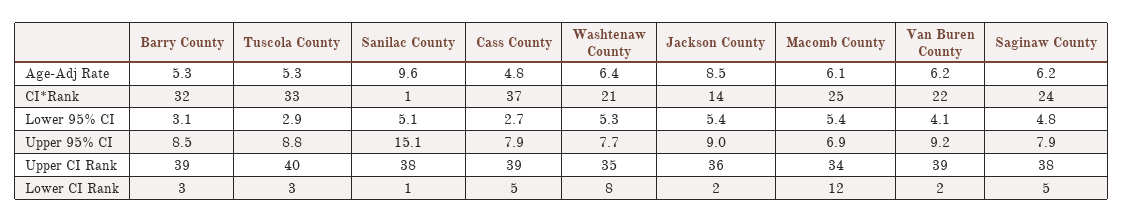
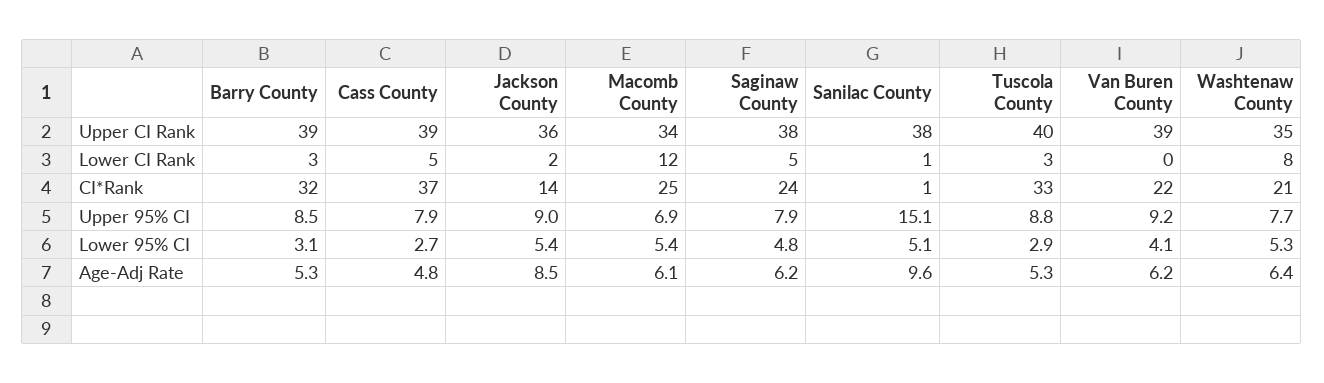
  {
    "Barry County": {
      "Age-Adj Rate": 5.3,
      "CI*Rank": 32,
      "Lower 95% CI": 3.1,
      "Upper 95% CI": 8.5,
      "Upper CI Rank": 39,
      "Lower CI Rank": 3
    },
    "Tuscola County": {
      "Age-Adj Rate": 5.3,
      "CI*Rank": 33,
      "Lower 95% CI": 2.9,
      "Upper 95% CI": 8.8,
      "Upper CI Rank": 40,
      "Lower CI Rank": 3
    },
    "Sanilac County": {
      "Age-Adj Rate": 9.6,
      "CI*Rank": 1,
      "Lower 95% CI": 5.1,
      "Upper 95% CI": 15.1,
      "Upper CI Rank": 38,
      "Lower CI Rank": 1
    },
    "Cass County": {
      "Age-Adj Rate": 4.8,
      "CI*Rank": 37,
      "Lower 95% CI": 2.7,
      "Upper 95% CI": 7.9,
      "Upper CI Rank": 39,
      "Lower CI Rank": 5
    },
    "Washtenaw County": {
      "Age-Adj Rate": 6.4,
      "CI*Rank": 21,
      "Lower 95% CI": 5.3,
      "Upper 95% CI": 7.7,
      "Upper CI Rank": 35,
      "Lower CI Rank": 8
    },
    "Jackson County": {
      "Age-Adj Rate": 8.5,
      "CI*Rank": 14,
      "Lower 95% CI": 5.4,
      "Upper 95% CI": 9,
      "Upper CI Rank": 36,
      "Lower CI Rank": 2
    },
    "Macomb County": {
      "Age-Adj Rate": 6.1,
      "CI*Rank": 25,
      "Lower 95% CI": 5.4,
      "Upper 95% CI": 6.9,
      "Upper CI Rank": 34,
      "Lower CI Rank": 12
    },
    "Van Buren County": {
      "Age-Adj Rate": 6.2,
      "CI*Rank": 22,
      "Lower 95% CI": 4.1,
      "Upper 95% CI": 9.2,
      "Upper CI Rank": 39,
-     "Lower CI Rank": 2
+     "Lower CI Rank": 0
    },
    "Saginaw County": {
      "Age-Adj Rate": 6.2,
      "CI*Rank": 24,
      "Lower 95% CI": 4.8,
      "Upper 95% CI": 7.9,
      "Upper CI Rank": 38,
      "Lower CI Rank": 5
    }
  }

